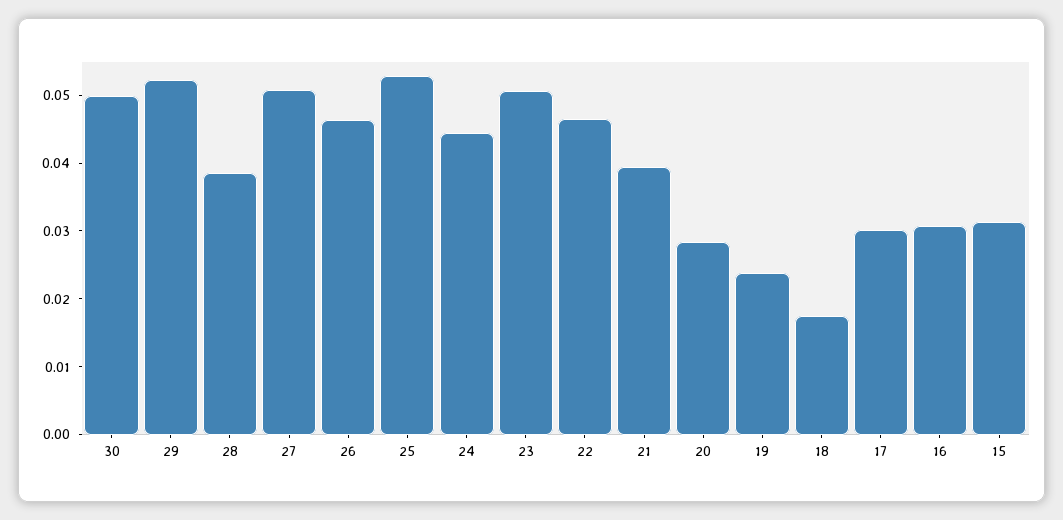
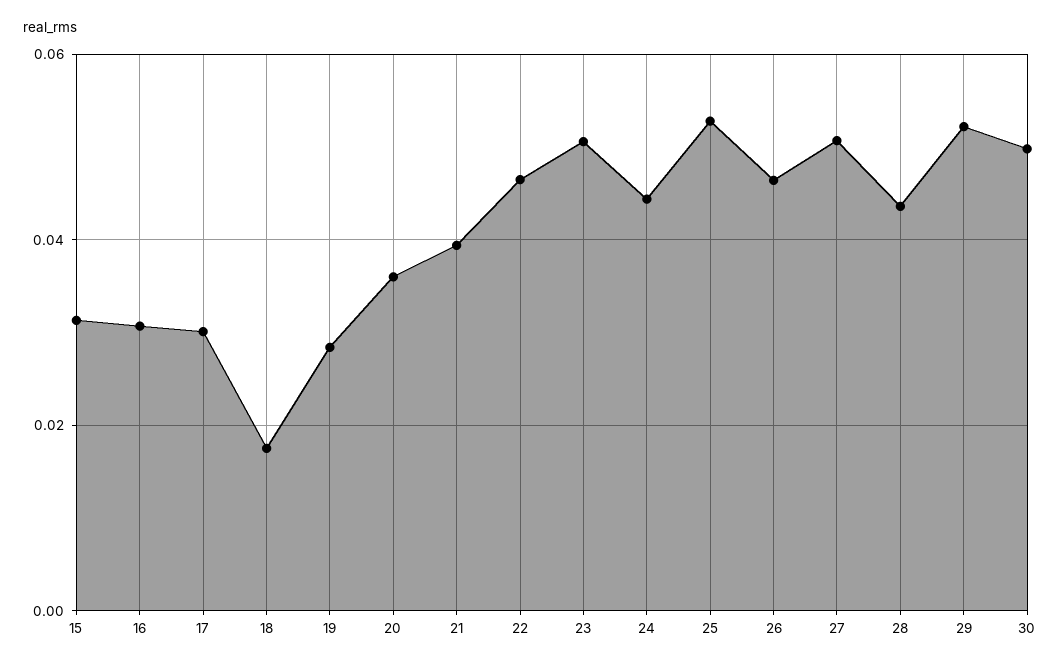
  {
    "30": 0.05,
    "29": 0.052,
-   "28": 0.038,
+   "28": 0.044,
    "27": 0.05,
    "26": 0.046,
    "25": 0.052,
    "24": 0.044,
    "23": 0.05,
    "22": 0.046,
    "21": 0.04,
-   "20": 0.028,
+   "20": 0.036,
-   "19": 0.024,
+   "19": 0.028,
    "18": 0.018,
    "17": 0.03,
    "16": 0.03,
    "15": 0.032
  }

